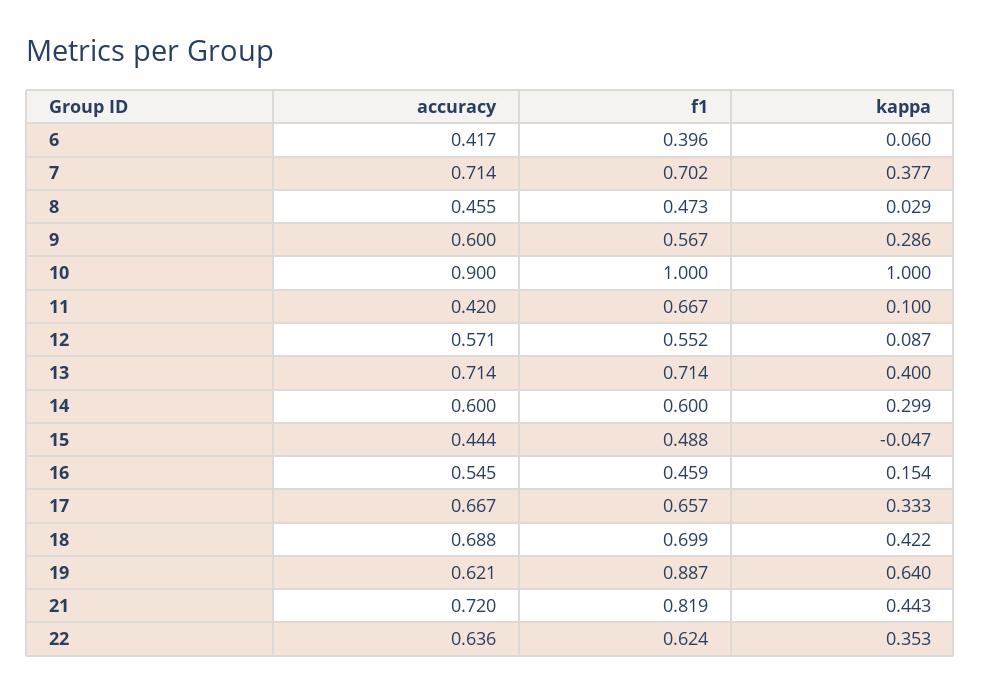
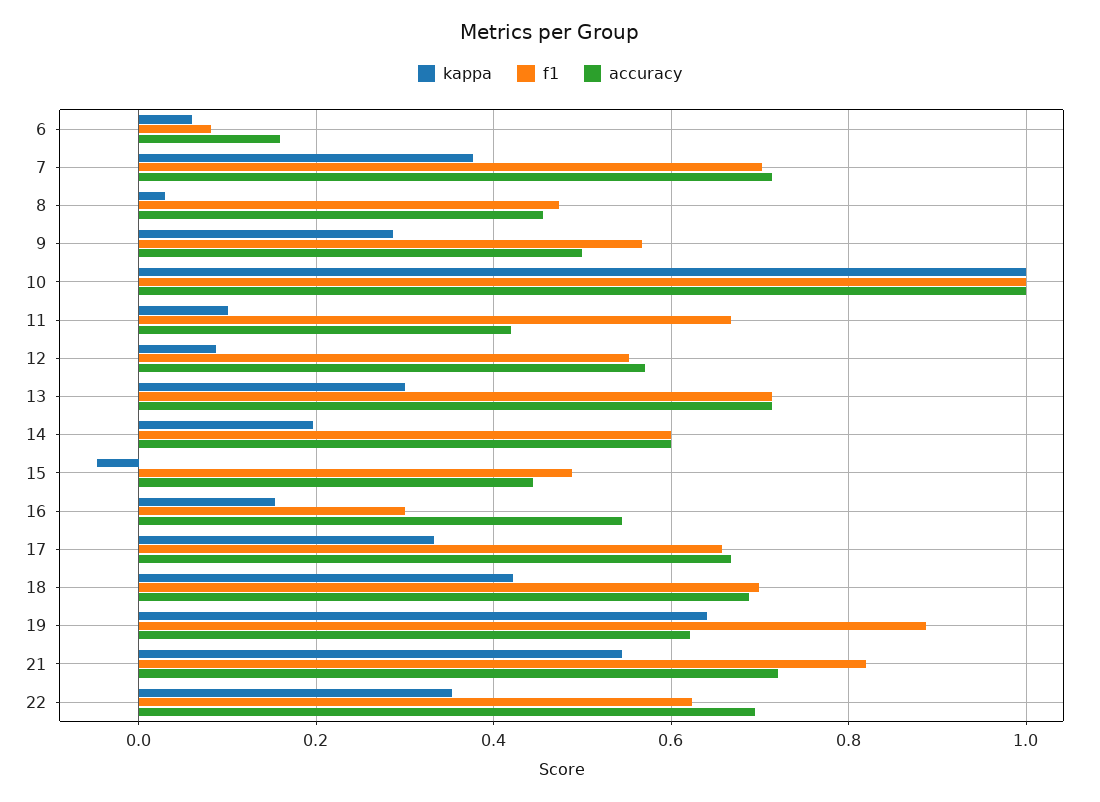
  {
    "accuracy": {
-     "6": 0.417,
+     "6": 0.16,
      "7": 0.714,
      "8": 0.455,
-     "9": 0.6,
+     "9": 0.5,
-     "10": 0.9,
+     "10": 1,
      "11": 0.42,
      "12": 0.571,
      "13": 0.714,
      "14": 0.6,
      "15": 0.444,
      "16": 0.545,
      "17": 0.667,
      "18": 0.688,
      "19": 0.621,
      "21": 0.72,
-     "22": 0.636
+     "22": 0.7
    },
    "f1": {
-     "6": 0.396,
+     "6": 0.08,
      "7": 0.702,
      "8": 0.473,
      "9": 0.567,
      "10": 1,
      "11": 0.667,
      "12": 0.552,
      "13": 0.714,
      "14": 0.6,
      "15": 0.488,
-     "16": 0.459,
+     "16": 0.3,
      "17": 0.657,
      "18": 0.699,
      "19": 0.887,
      "21": 0.819,
      "22": 0.624
    },
    "kappa": {
      "6": 0.06,
      "7": 0.377,
      "8": 0.029,
      "9": 0.286,
      "10": 1,
      "11": 0.1,
      "12": 0.087,
-     "13": 0.4,
+     "13": 0.3,
-     "14": 0.299,
+     "14": 0.2,
      "15": -0.047,
      "16": 0.154,
      "17": 0.333,
      "18": 0.422,
      "19": 0.64,
-     "21": 0.443,
+     "21": 0.54,
      "22": 0.353
    }
  }

